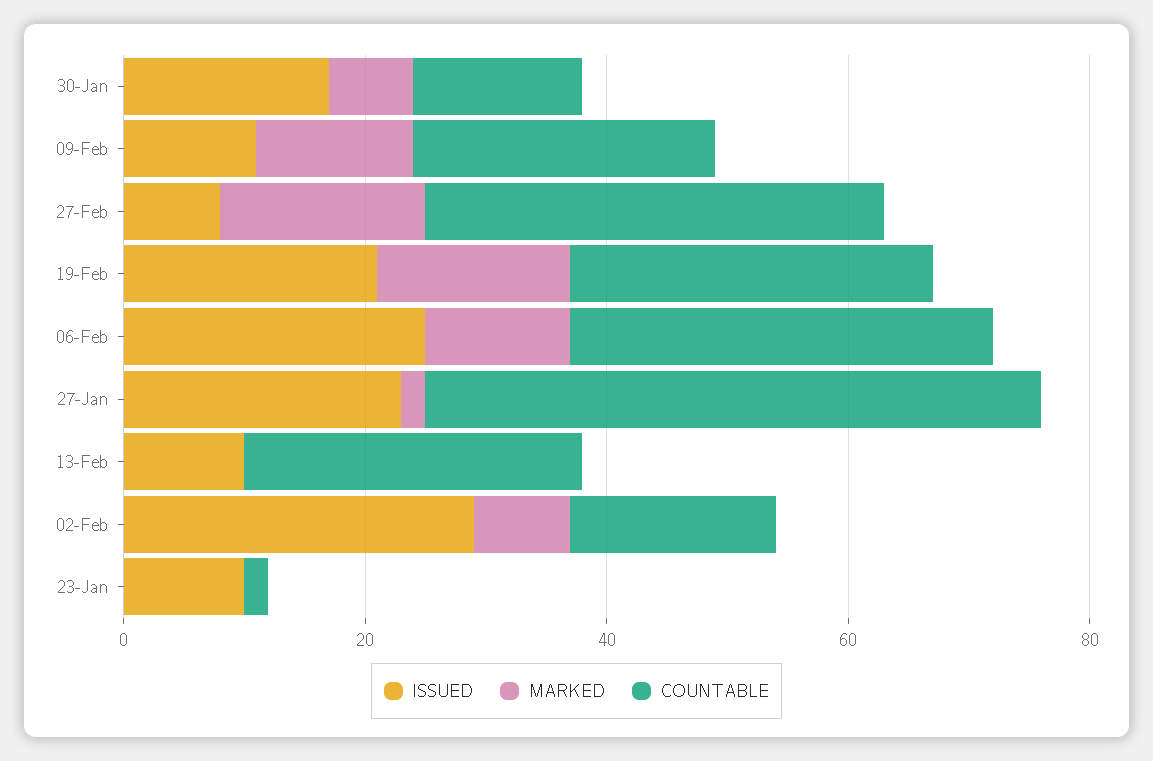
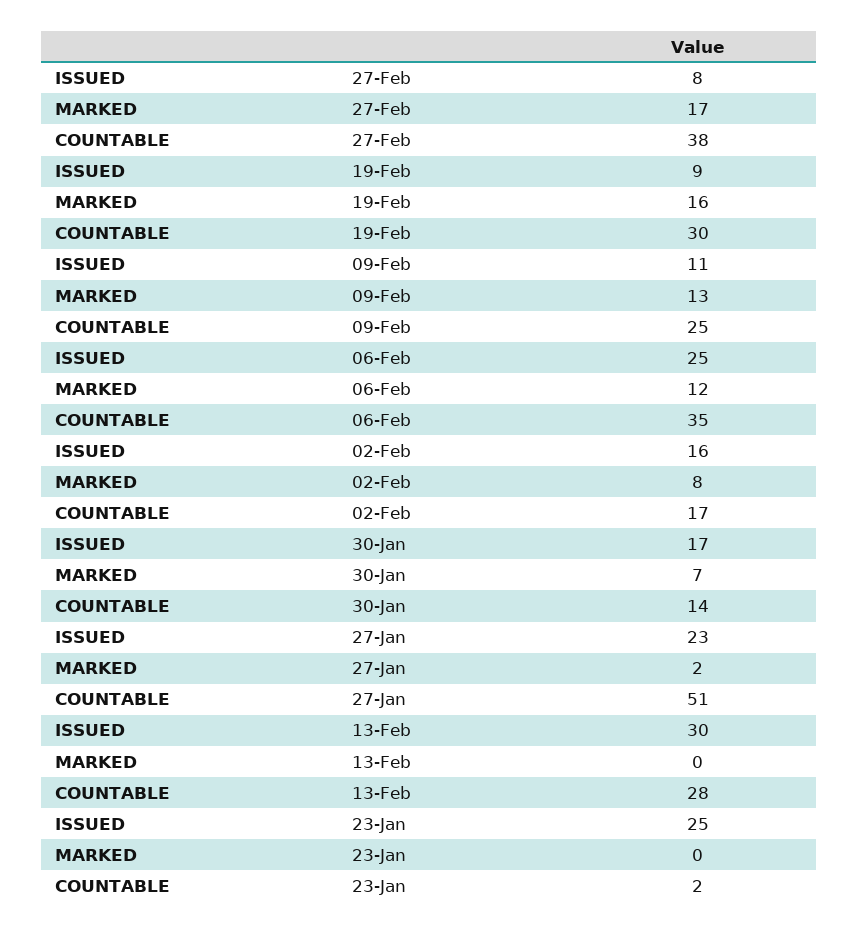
  {
    "ISSUED": {
      "30-Jan": 17,
      "09-Feb": 11,
      "27-Feb": 8,
-     "19-Feb": 20,
+     "19-Feb": 9,
      "06-Feb": 25,
      "27-Jan": 23,
-     "13-Feb": 10,
+     "13-Feb": 30,
-     "02-Feb": 30,
+     "02-Feb": 16,
-     "23-Jan": 10
+     "23-Jan": 25
    },
    "MARKED": {
      "30-Jan": 7,
      "09-Feb": 13,
      "27-Feb": 17,
      "19-Feb": 16,
      "06-Feb": 12,
      "27-Jan": 2,
      "13-Feb": 0,
      "02-Feb": 8,
      "23-Jan": 0
    },
    "COUNTABLE": {
      "30-Jan": 14,
      "09-Feb": 25,
      "27-Feb": 38,
      "19-Feb": 30,
      "06-Feb": 35,
      "27-Jan": 51,
      "13-Feb": 28,
      "02-Feb": 17,
      "23-Jan": 2
    }
  }

